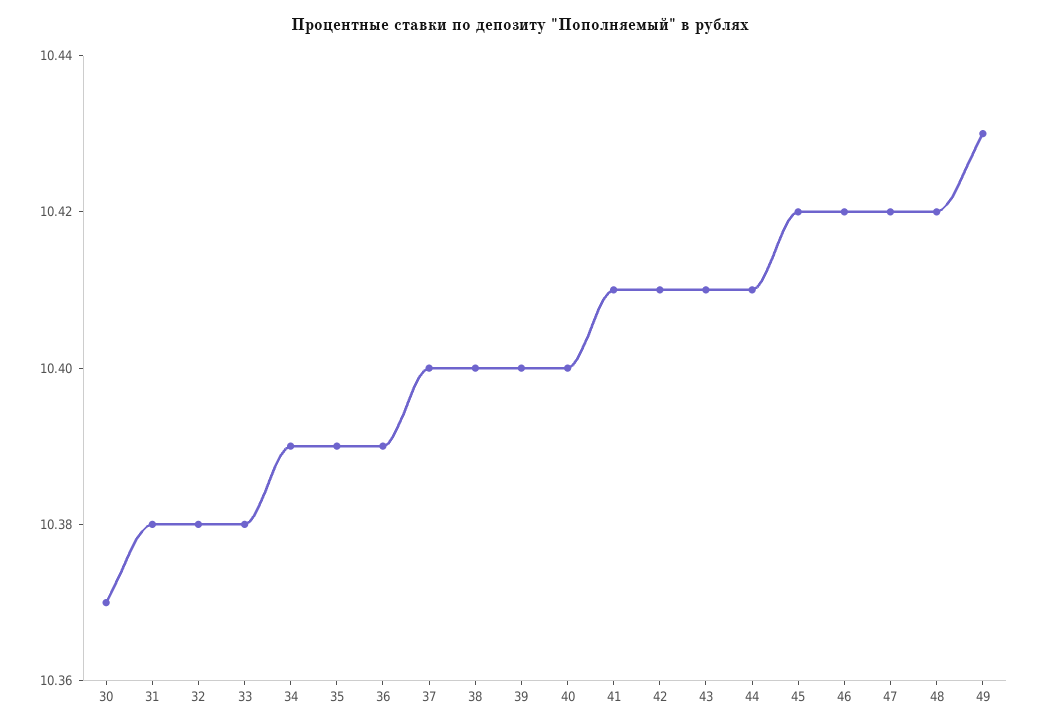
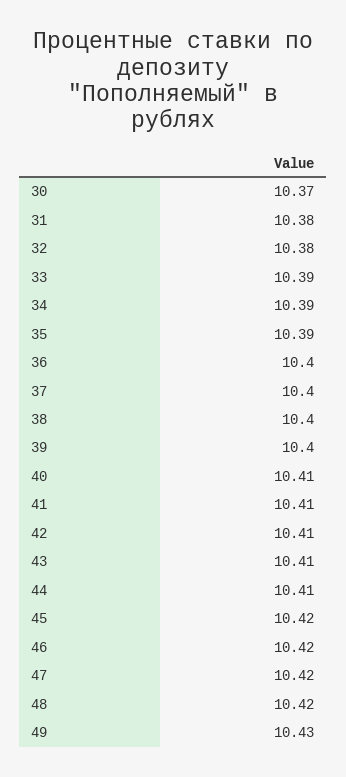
  {
    "30": 10.37,
    "31": 10.38,
    "32": 10.38,
-   "33": 10.38,
+   "33": 10.39,
    "34": 10.39,
    "35": 10.39,
-   "36": 10.39,
+   "36": 10.4,
    "37": 10.4,
    "38": 10.4,
    "39": 10.4,
-   "40": 10.4,
+   "40": 10.41,
    "41": 10.41,
    "42": 10.41,
    "43": 10.41,
    "44": 10.41,
    "45": 10.42,
    "46": 10.42,
    "47": 10.42,
    "48": 10.42,
    "49": 10.43
  }

